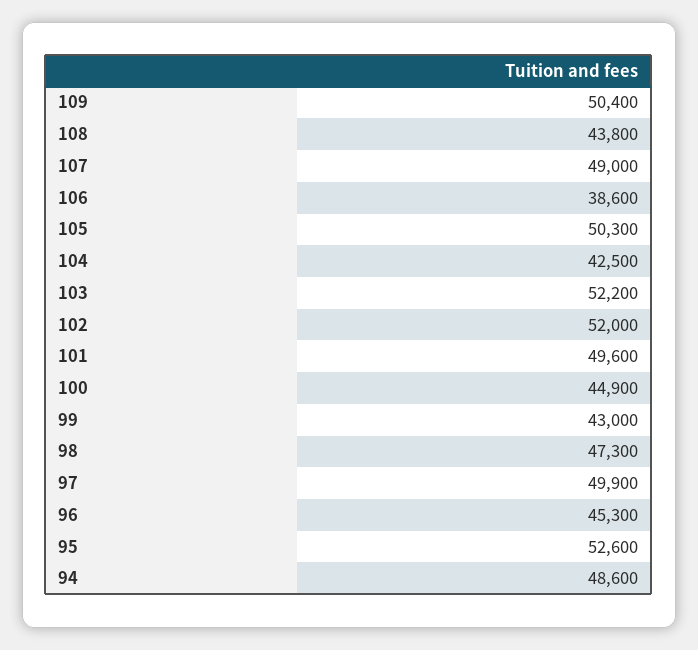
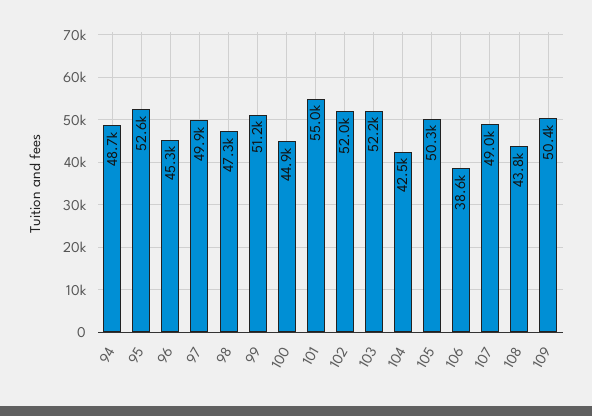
  {
    "109": 50400,
    "108": 43800,
    "107": 49000,
    "106": 38600,
    "105": 50300,
    "104": 42500,
    "103": 52200,
    "102": 52000,
-   "101": 49600,
+   "101": 55000,
    "100": 44900,
-   "99": 43000,
+   "99": 51200,
    "98": 47300,
    "97": 49900,
    "96": 45300,
    "95": 52600,
-   "94": 48600
+   "94": 48700
  }

